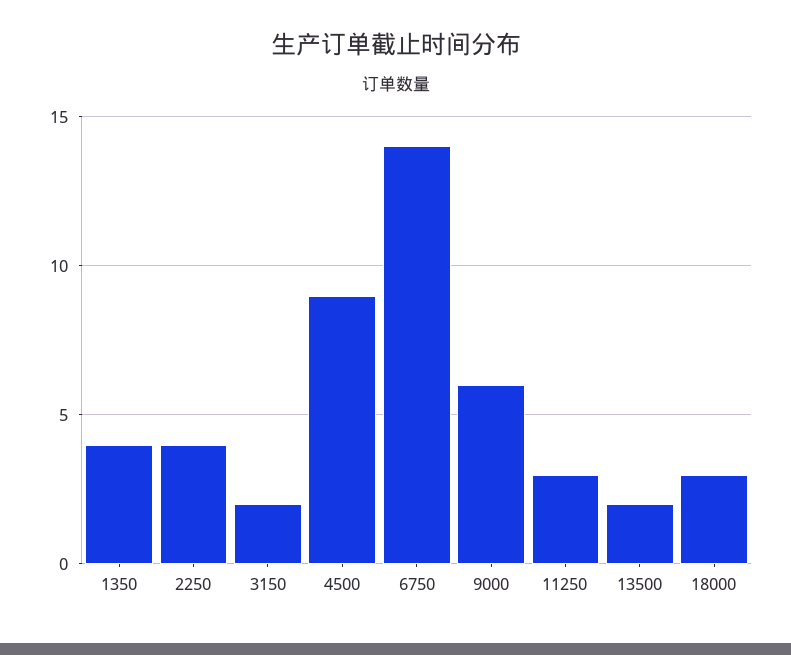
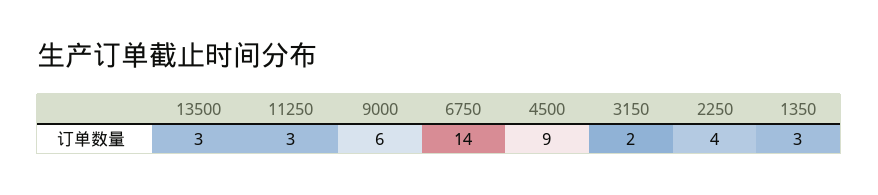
  {
-   "1350": 4,
+   "1350": 3,
    "2250": 4,
    "3150": 2,
    "4500": 9,
    "6750": 14,
    "9000": 6,
    "11250": 3,
-   "13500": 2,
+   "13500": 3
-   "18000": 3
  }

